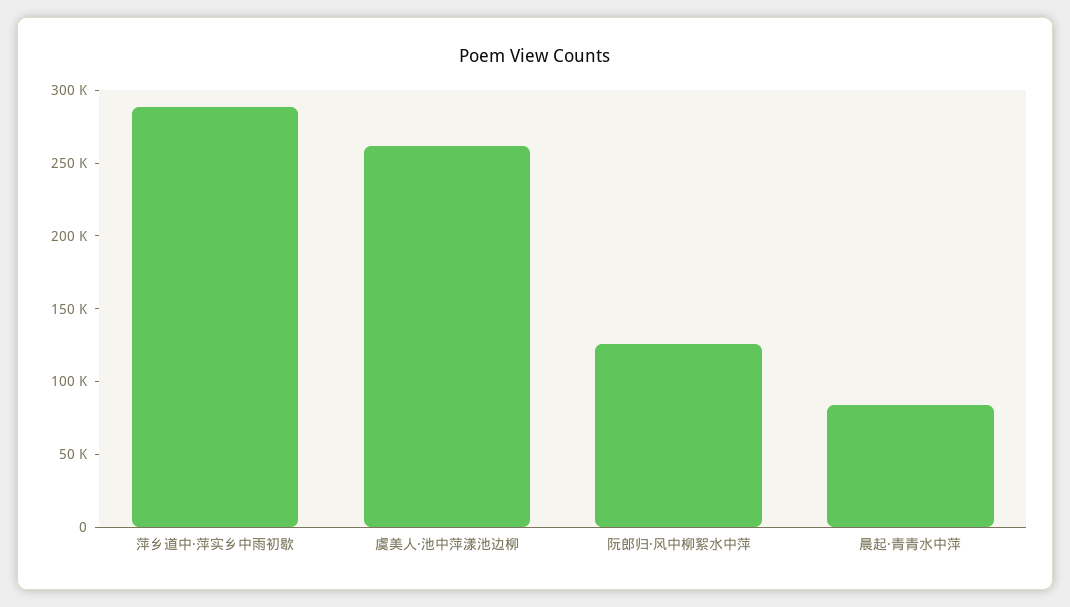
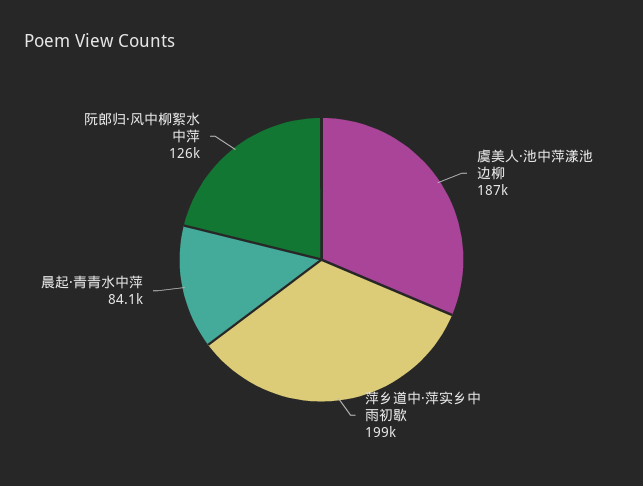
  {
-   "萍乡道中·萍实乡中雨初歇": 290000,
+   "萍乡道中·萍实乡中雨初歇": 199000,
-   "虞美人·池中萍漾池边柳": 260000,
+   "虞美人·池中萍漾池边柳": 187000,
    "阮郎归·风中柳絮水中萍": 126000,
    "晨起·青青水中萍": 84100
  }

